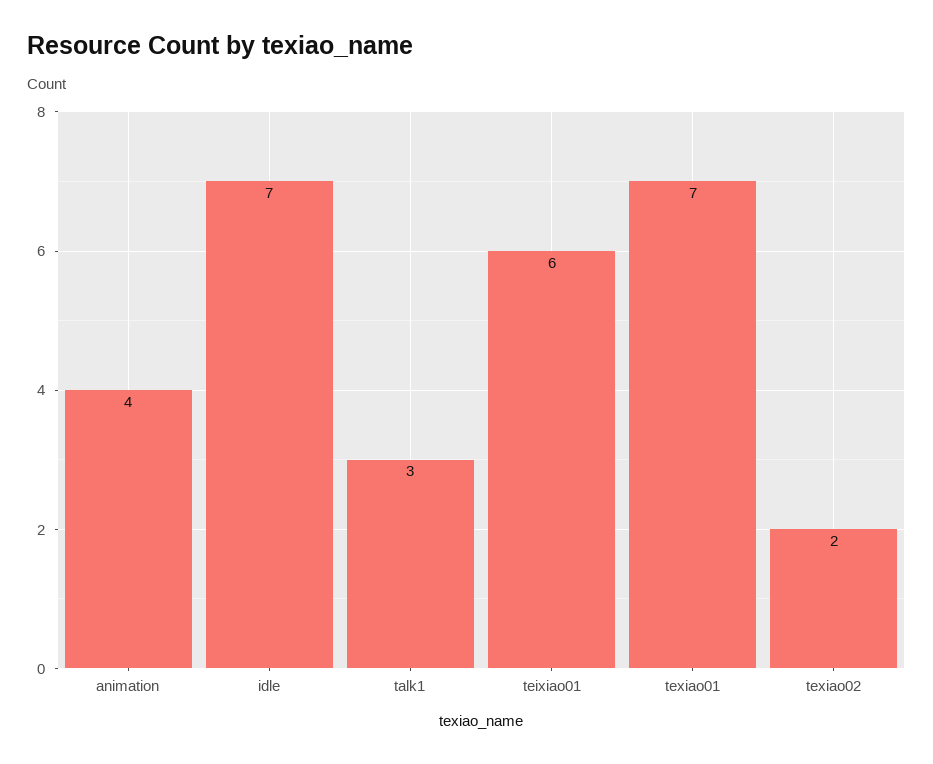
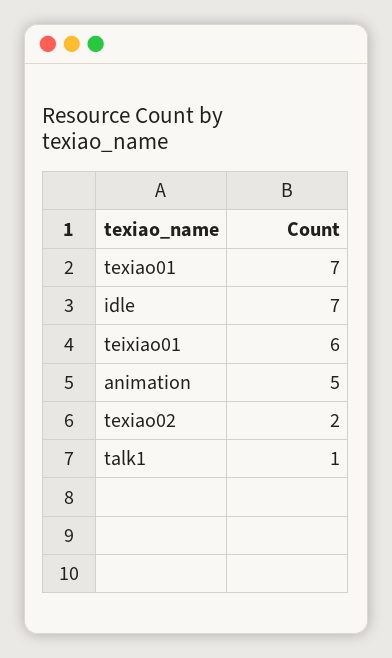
  {
-   "animation": 4,
+   "animation": 5,
    "idle": 7,
-   "talk1": 3,
+   "talk1": 1,
    "teixiao01": 6,
    "texiao01": 7,
    "texiao02": 2
  }

